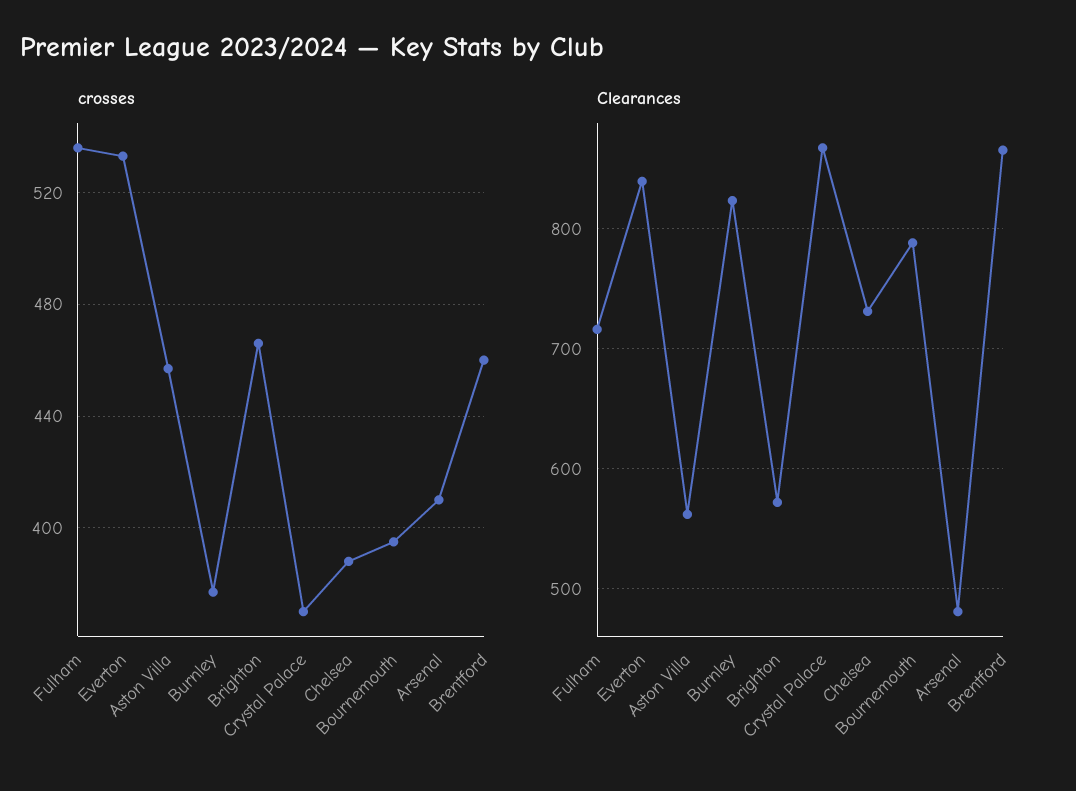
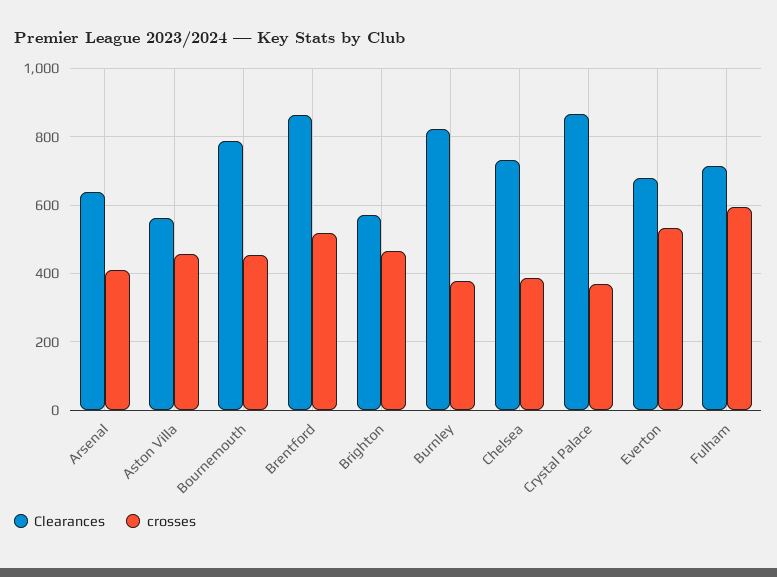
  {
    "crosses": {
-     "Fulham": 535,
+     "Fulham": 600,
      "Everton": 535,
      "Aston Villa": 455,
      "Burnley": 375,
      "Brighton": 465,
      "Crystal Palace": 370,
      "Chelsea": 390,
-     "Bournemouth": 395,
+     "Bournemouth": 460,
      "Arsenal": 410,
-     "Brentford": 460
+     "Brentford": 520
    },
    "Clearances": {
      "Fulham": 720,
-     "Everton": 840,
+     "Everton": 680,
      "Aston Villa": 560,
      "Burnley": 820,
      "Brighton": 570,
      "Crystal Palace": 870,
      "Chelsea": 730,
      "Bournemouth": 790,
-     "Arsenal": 480,
+     "Arsenal": 640,
      "Brentford": 870
    }
  }

